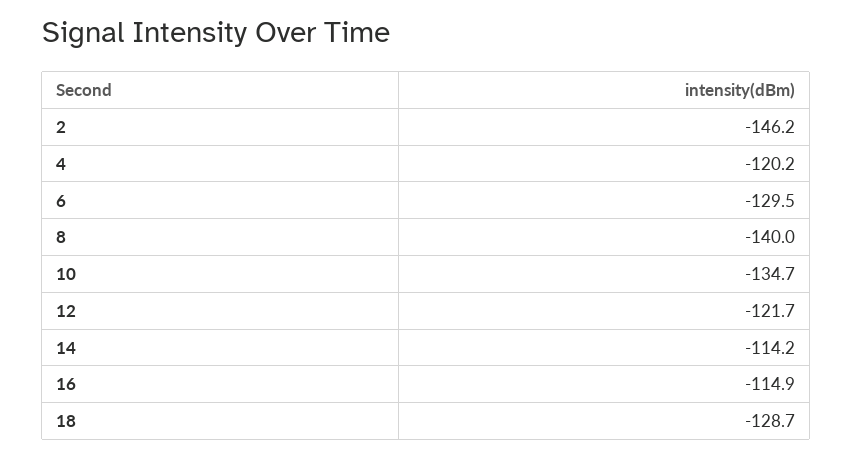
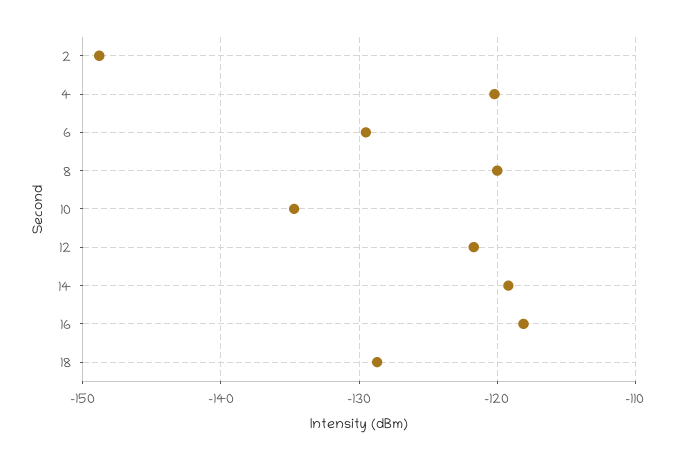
  {
-   "2": -146.2,
+   "2": -149,
    "4": -120.2,
    "6": -129.5,
-   "8": -140,
+   "8": -120,
    "10": -134.7,
    "12": -121.7,
-   "14": -114.2,
+   "14": -119,
-   "16": -114.9,
+   "16": -118,
    "18": -128.7
  }

